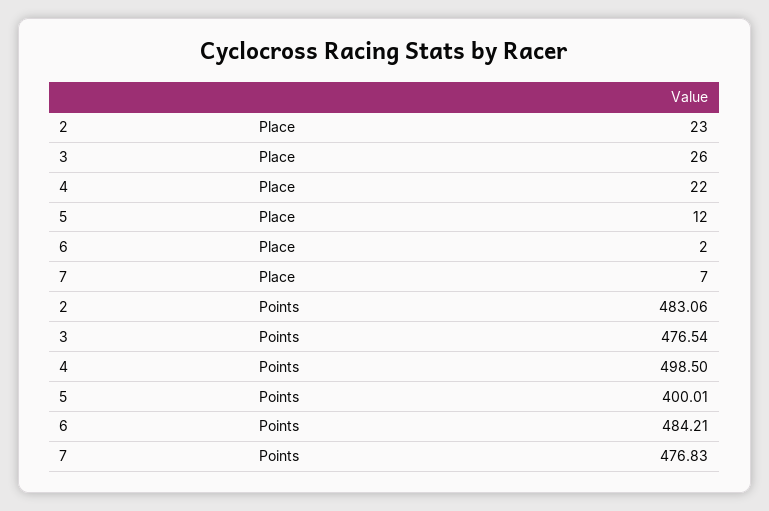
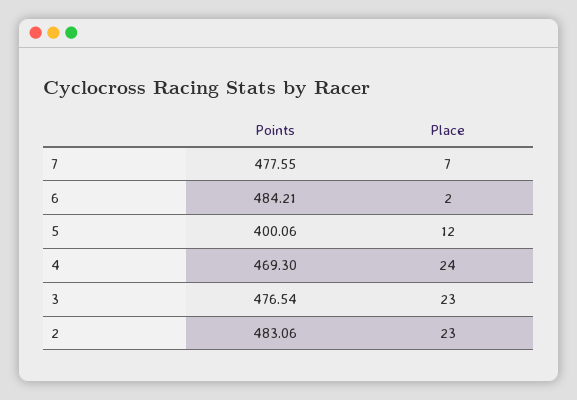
  {
    "2": {
      "Place": 23,
      "Points": 483.06
    },
    "3": {
-     "Place": 26,
+     "Place": 23,
      "Points": 476.54
    },
    "4": {
-     "Place": 22,
+     "Place": 24,
-     "Points": 498.5
+     "Points": 469.3
    },
    "5": {
      "Place": 12,
-     "Points": 400.01
+     "Points": 400.06
    },
    "6": {
      "Place": 2,
      "Points": 484.21
    },
    "7": {
      "Place": 7,
-     "Points": 476.83
+     "Points": 477.55
    }
  }

